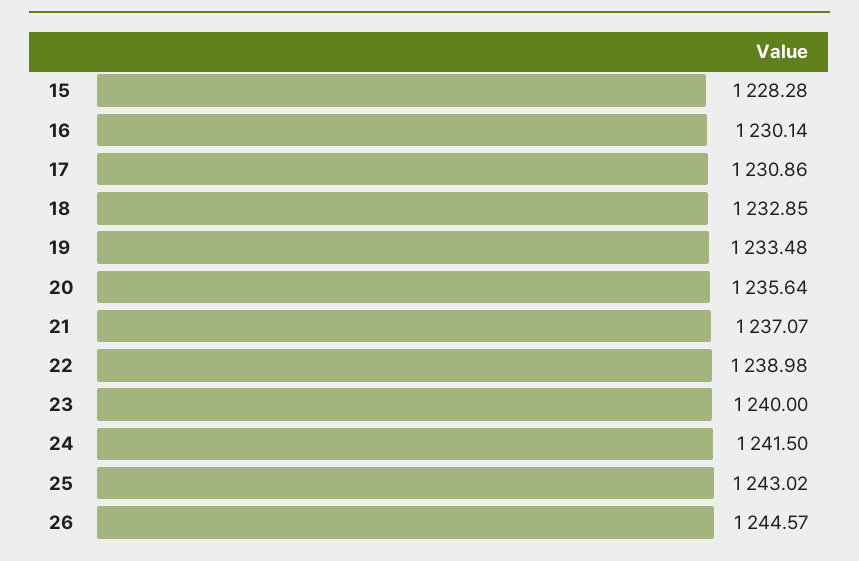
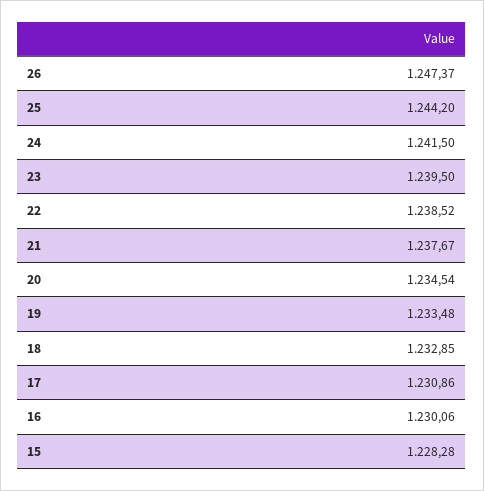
  {
    "15": 1228.28,
-   "16": 1230.14,
+   "16": 1230.06,
    "17": 1230.86,
    "18": 1232.85,
    "19": 1233.48,
-   "20": 1235.64,
+   "20": 1234.54,
-   "21": 1237.07,
+   "21": 1237.67,
-   "22": 1238.98,
+   "22": 1238.52,
-   "23": 1240,
+   "23": 1239.5,
    "24": 1241.5,
-   "25": 1243.02,
+   "25": 1244.2,
-   "26": 1244.57
+   "26": 1247.37
  }

